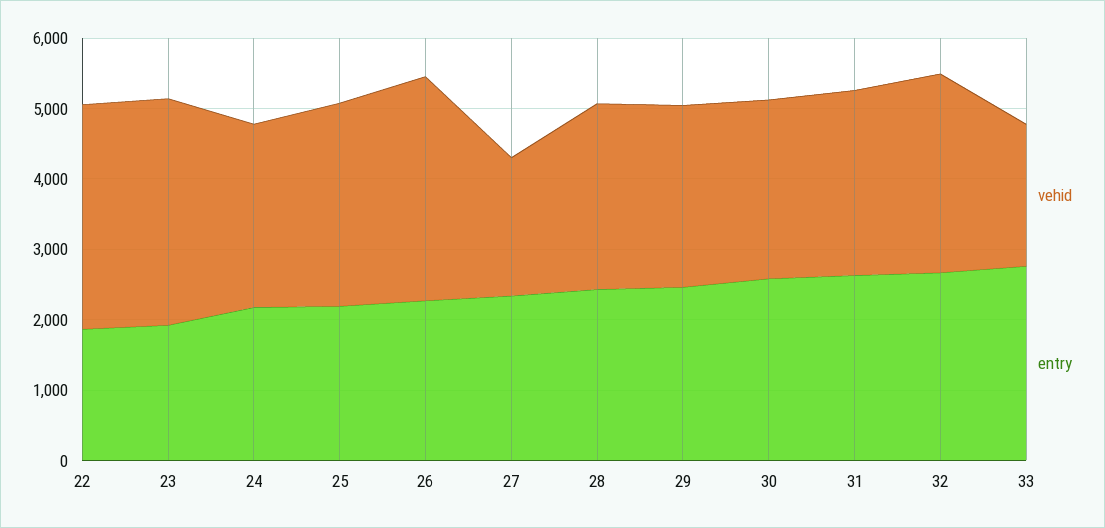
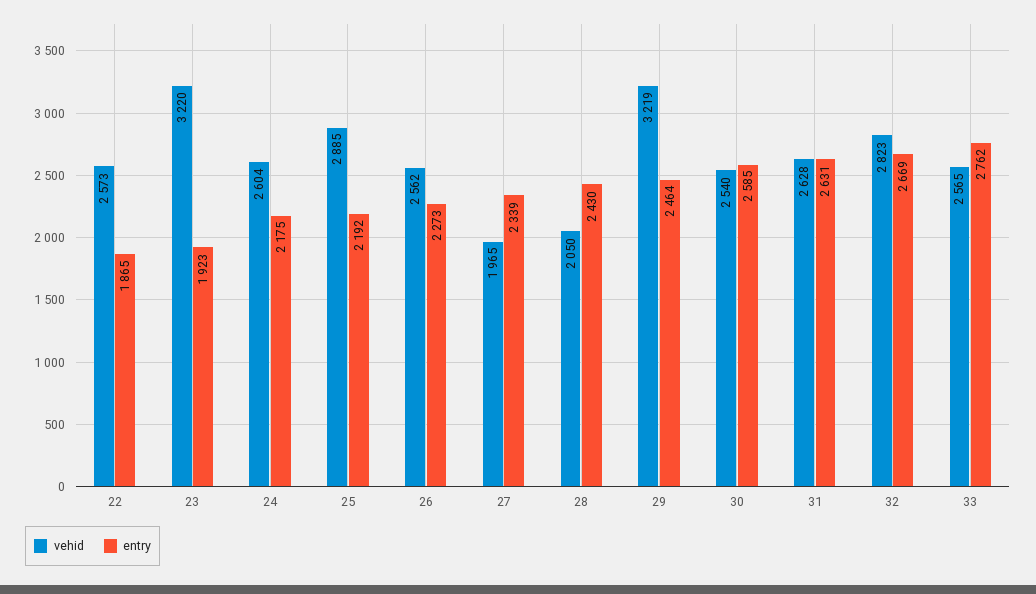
  {
    "vehid": {
-     "22": 3200,
+     "22": 2573,
      "23": 3220,
      "24": 2604,
      "25": 2885,
-     "26": 3200,
+     "26": 2562,
      "27": 1965,
-     "28": 2600,
+     "28": 2050,
-     "29": 2600,
+     "29": 3219,
      "30": 2540,
      "31": 2628,
      "32": 2823,
-     "33": 2000
+     "33": 2565
    },
    "entry": {
      "22": 1865,
      "23": 1923,
      "24": 2175,
      "25": 2192,
      "26": 2273,
      "27": 2339,
      "28": 2430,
      "29": 2464,
      "30": 2585,
      "31": 2631,
      "32": 2669,
      "33": 2762
    }
  }

